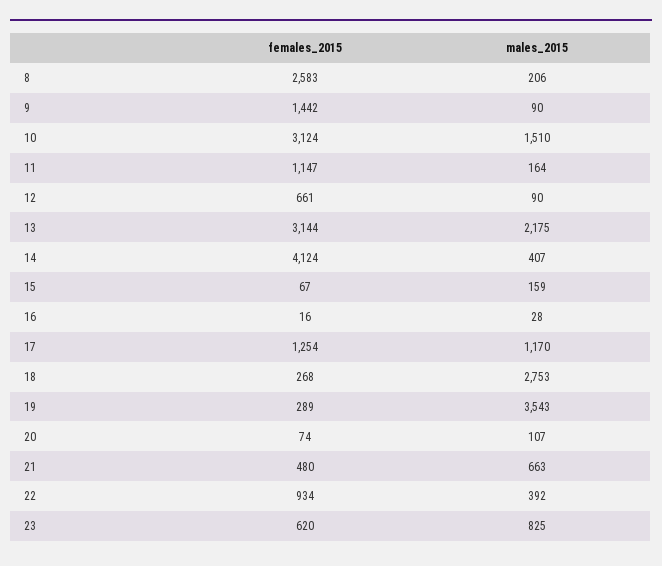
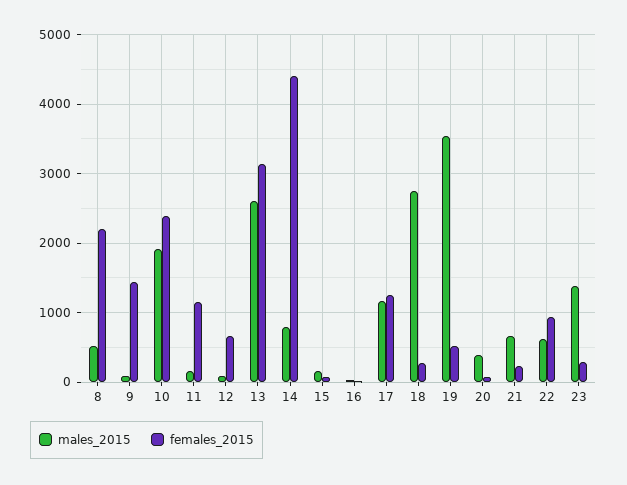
  {
    "females_2015": {
-     "8": 2583,
+     "8": 2200,
      "9": 1442,
-     "10": 3124,
+     "10": 2400,
      "11": 1147,
      "12": 661,
      "13": 3144,
-     "14": 4124,
+     "14": 4400,
      "15": 67,
      "16": 16,
      "17": 1254,
      "18": 268,
-     "19": 289,
+     "19": 500,
      "20": 74,
-     "21": 480,
+     "21": 200,
      "22": 934,
-     "23": 620
+     "23": 300
    },
    "males_2015": {
-     "8": 206,
+     "8": 500,
      "9": 90,
-     "10": 1510,
+     "10": 1900,
      "11": 164,
      "12": 90,
-     "13": 2175,
+     "13": 2600,
-     "14": 407,
+     "14": 800,
      "15": 159,
      "16": 28,
      "17": 1170,
      "18": 2753,
      "19": 3543,
-     "20": 107,
+     "20": 400,
      "21": 663,
-     "22": 392,
+     "22": 600,
-     "23": 825
+     "23": 1400
    }
  }

